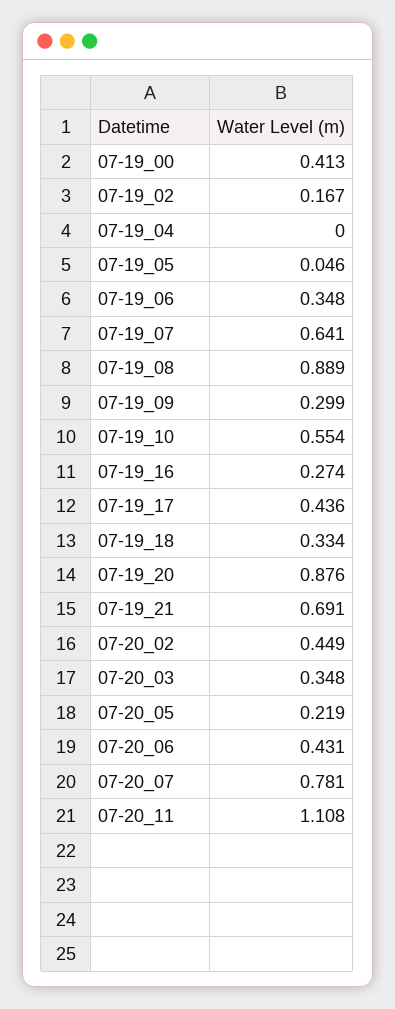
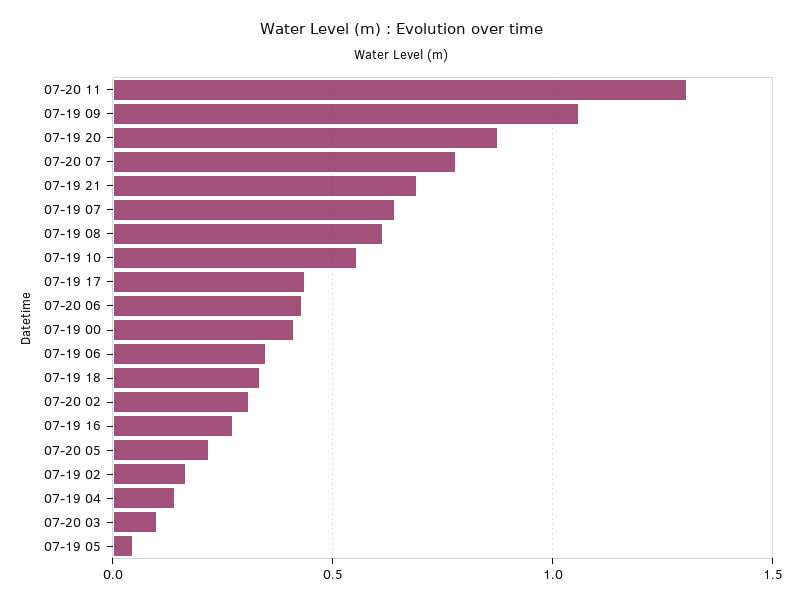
  {
    "07-19_00": 0.413,
    "07-19_02": 0.167,
-   "07-19_04": 0,
+   "07-19_04": 0.15,
    "07-19_05": 0.046,
    "07-19_06": 0.348,
    "07-19_07": 0.641,
-   "07-19_08": 0.889,
+   "07-19_08": 0.6,
-   "07-19_09": 0.299,
+   "07-19_09": 1.05,
    "07-19_10": 0.554,
    "07-19_16": 0.274,
    "07-19_17": 0.436,
    "07-19_18": 0.334,
    "07-19_20": 0.876,
    "07-19_21": 0.691,
-   "07-20_02": 0.449,
+   "07-20_02": 0.3,
-   "07-20_03": 0.348,
+   "07-20_03": 0.1,
    "07-20_05": 0.219,
    "07-20_06": 0.431,
    "07-20_07": 0.781,
-   "07-20_11": 1.108
+   "07-20_11": 1.3
  }

